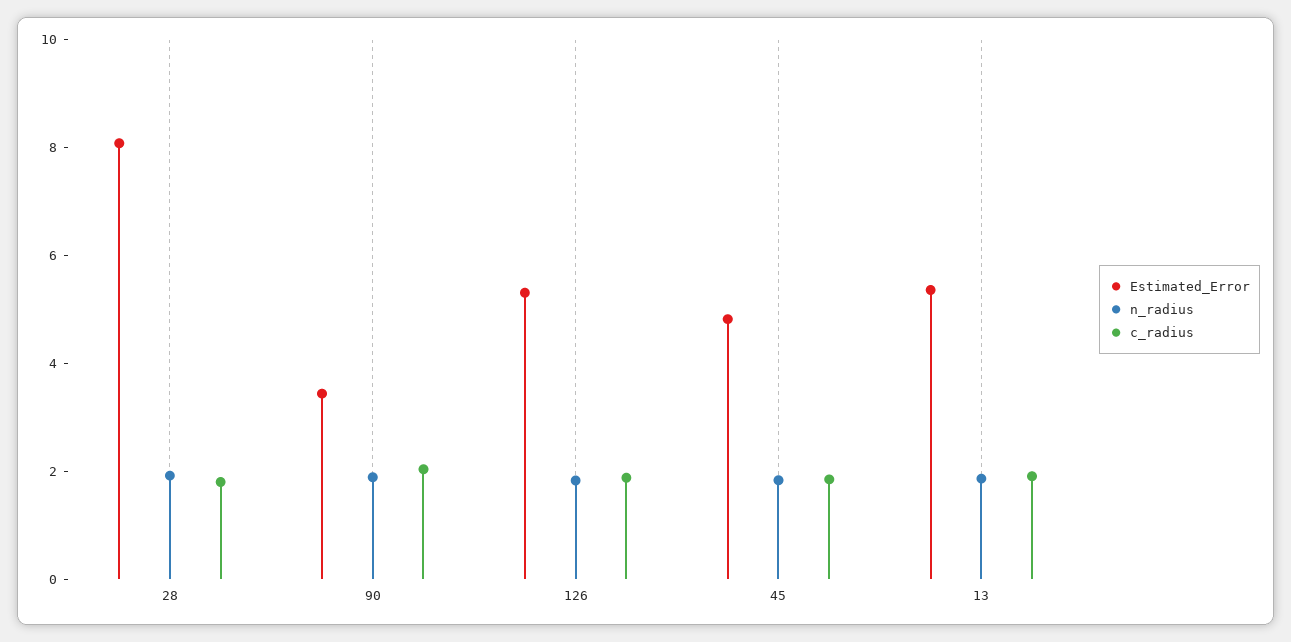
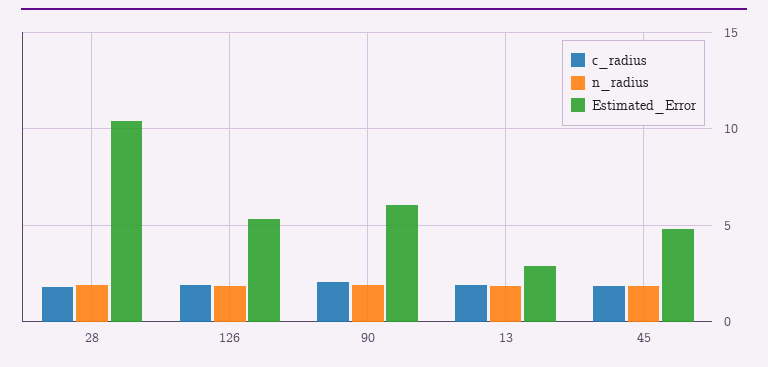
  {
    "Estimated_Error": {
-     "28": 8,
+     "28": 10.5,
-     "90": 3.5,
+     "90": 6,
      "126": 5.5,
      "45": 5,
-     "13": 5.5
+     "13": 3
    },
    "n_radius": {
      "28": 2,
      "90": 2,
      "126": 2,
      "45": 2,
      "13": 2
    },
    "c_radius": {
      "28": 2,
      "90": 2,
      "126": 2,
      "45": 2,
      "13": 2
    }
  }

